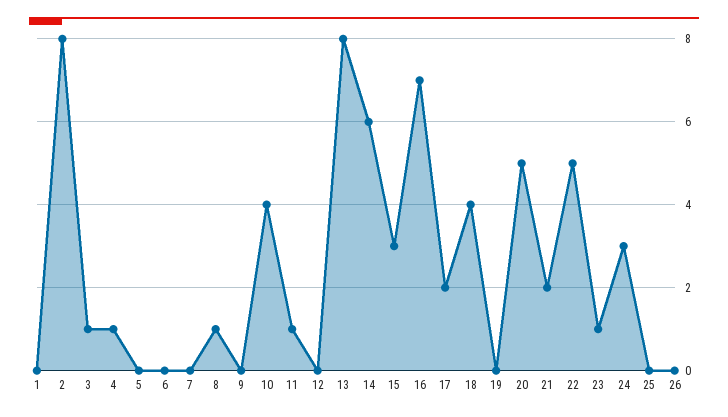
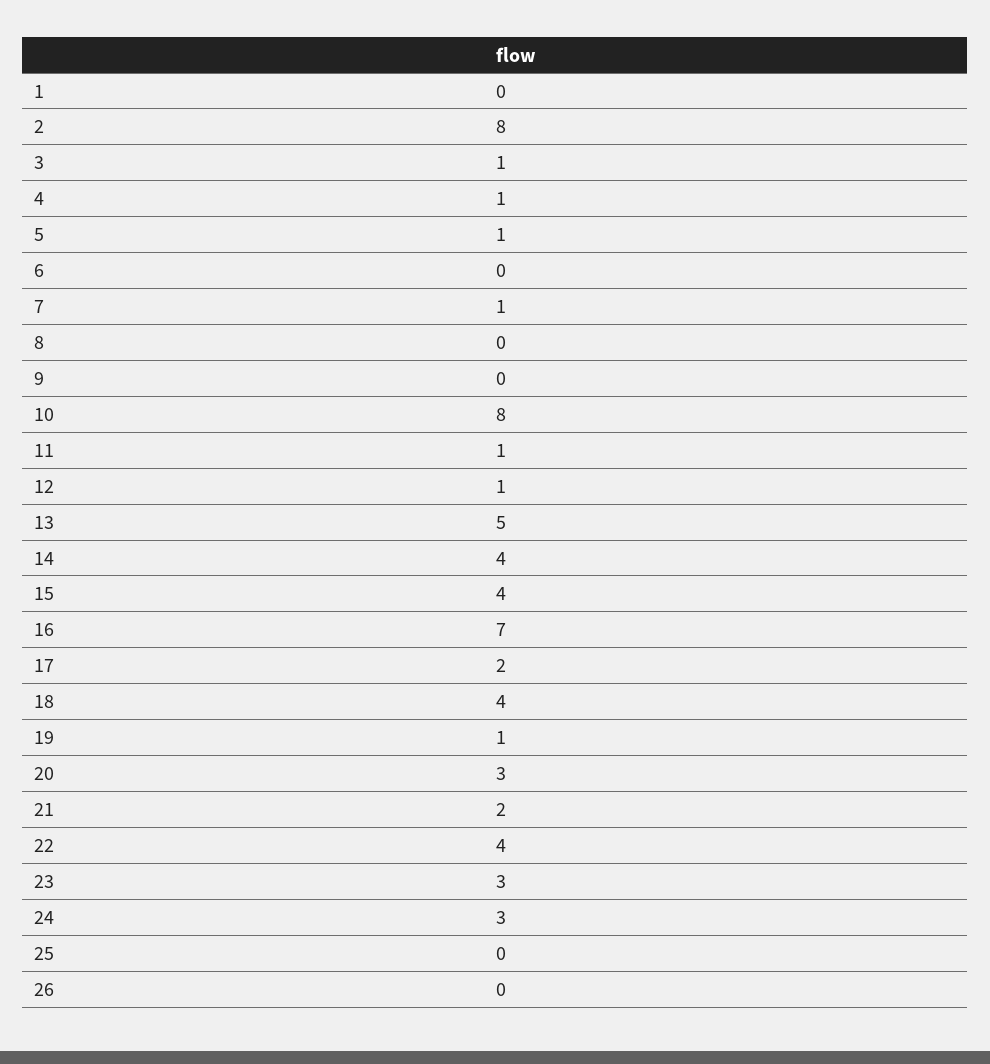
  {
    "1": 0,
    "2": 8,
    "3": 1,
    "4": 1,
-   "5": 0,
+   "5": 1,
    "6": 0,
-   "7": 0,
+   "7": 1,
-   "8": 1,
+   "8": 0,
    "9": 0,
-   "10": 4,
+   "10": 8,
    "11": 1,
-   "12": 0,
+   "12": 1,
-   "13": 8,
+   "13": 5,
-   "14": 6,
+   "14": 4,
-   "15": 3,
+   "15": 4,
    "16": 7,
    "17": 2,
    "18": 4,
-   "19": 0,
+   "19": 1,
-   "20": 5,
+   "20": 3,
    "21": 2,
-   "22": 5,
+   "22": 4,
-   "23": 1,
+   "23": 3,
    "24": 3,
    "25": 0,
    "26": 0
  }

